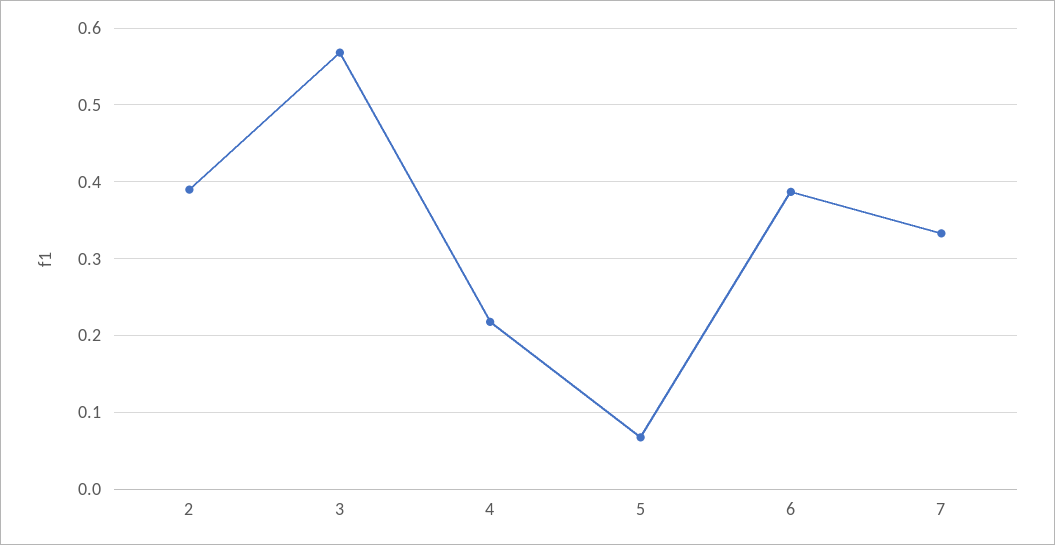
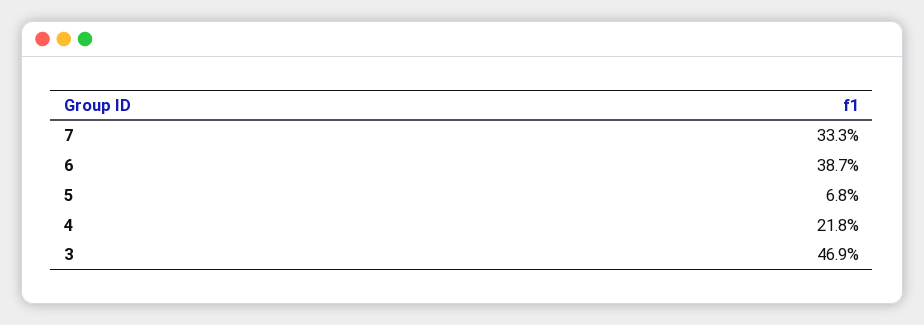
  {
-   "2": 0.39,
-   "3": 0.57,
+   "3": 0.469,
    "4": 0.218,
    "5": 0.068,
    "6": 0.387,
    "7": 0.333
  }

